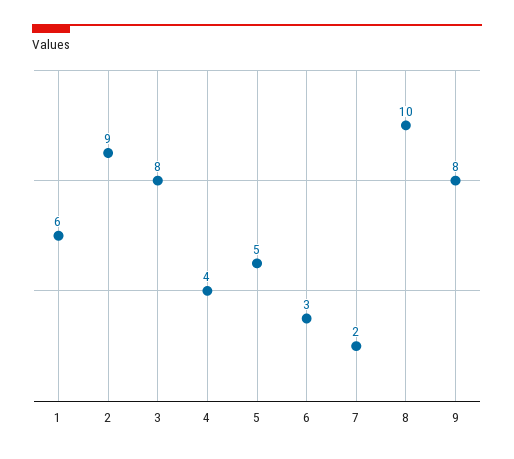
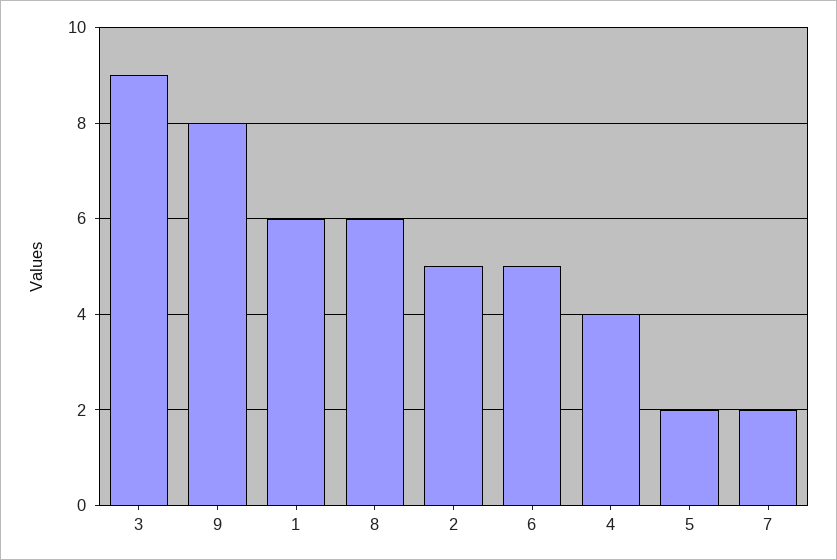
  {
    "1": 6,
-   "2": 9,
+   "2": 5,
-   "3": 8,
+   "3": 9,
    "4": 4,
-   "5": 5,
+   "5": 2,
-   "6": 3,
+   "6": 5,
    "7": 2,
-   "8": 10,
+   "8": 6,
    "9": 8
  }

